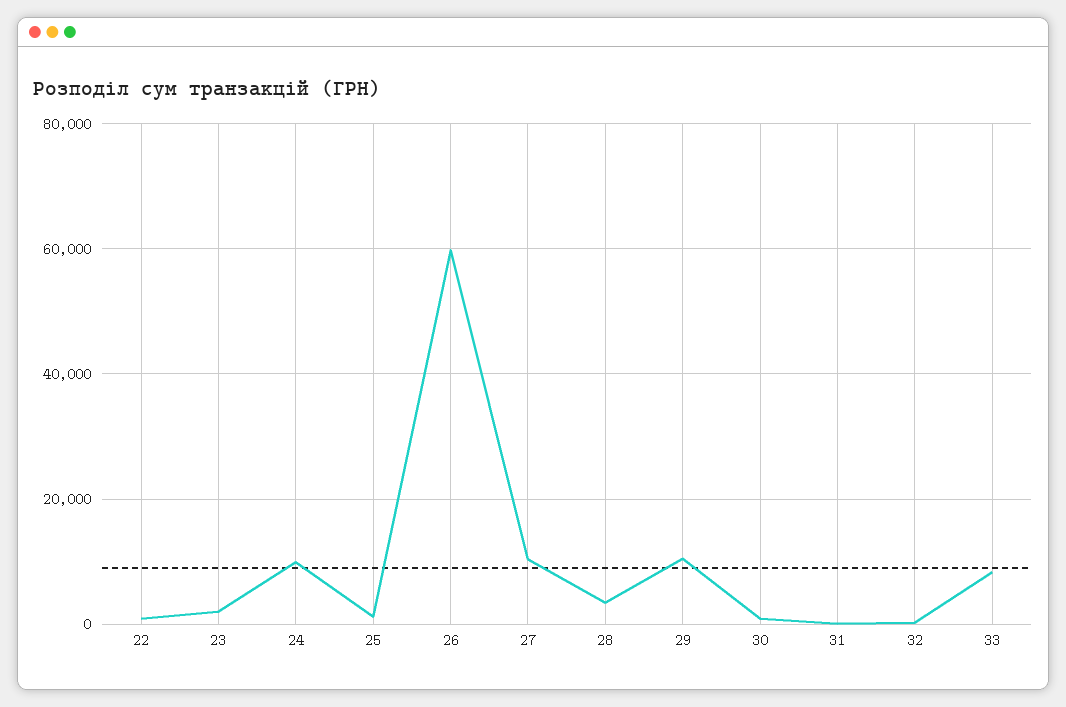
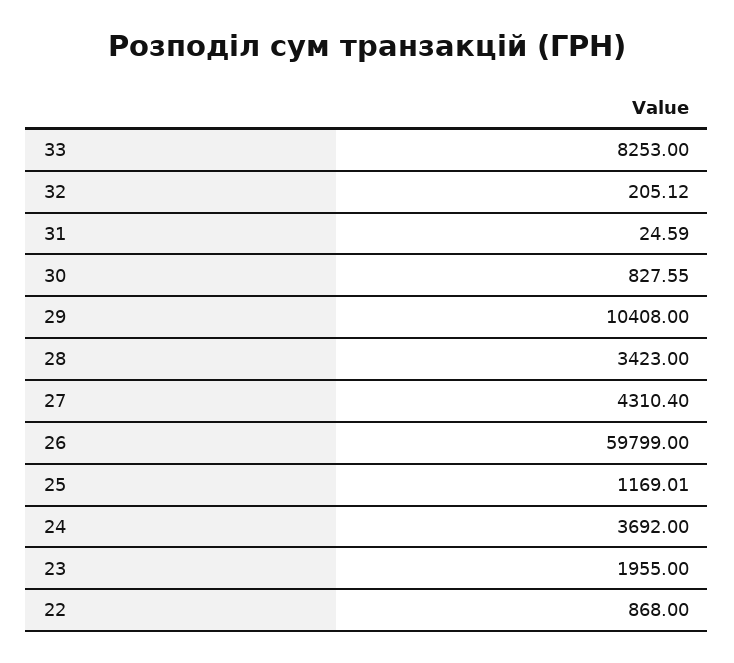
  {
    "22": 868,
    "23": 1955,
-   "24": 10000,
+   "24": 3692,
    "25": 1169.01,
    "26": 59799,
-   "27": 10000,
+   "27": 4310.4,
    "28": 3423,
    "29": 10408,
    "30": 827.55,
    "31": 24.59,
    "32": 205.12,
    "33": 8253
  }

